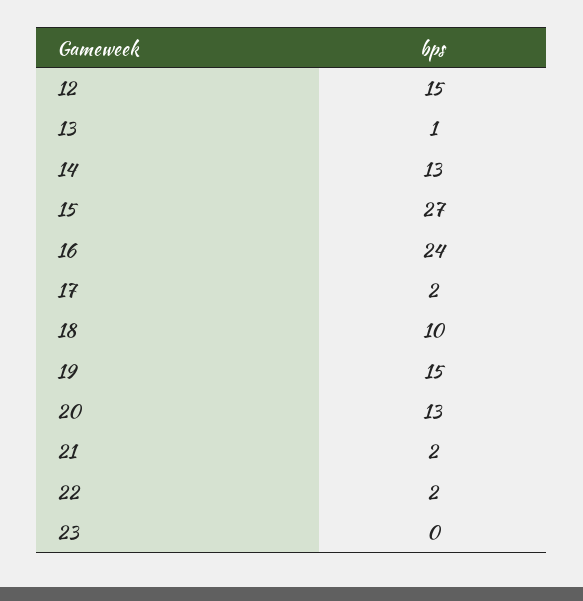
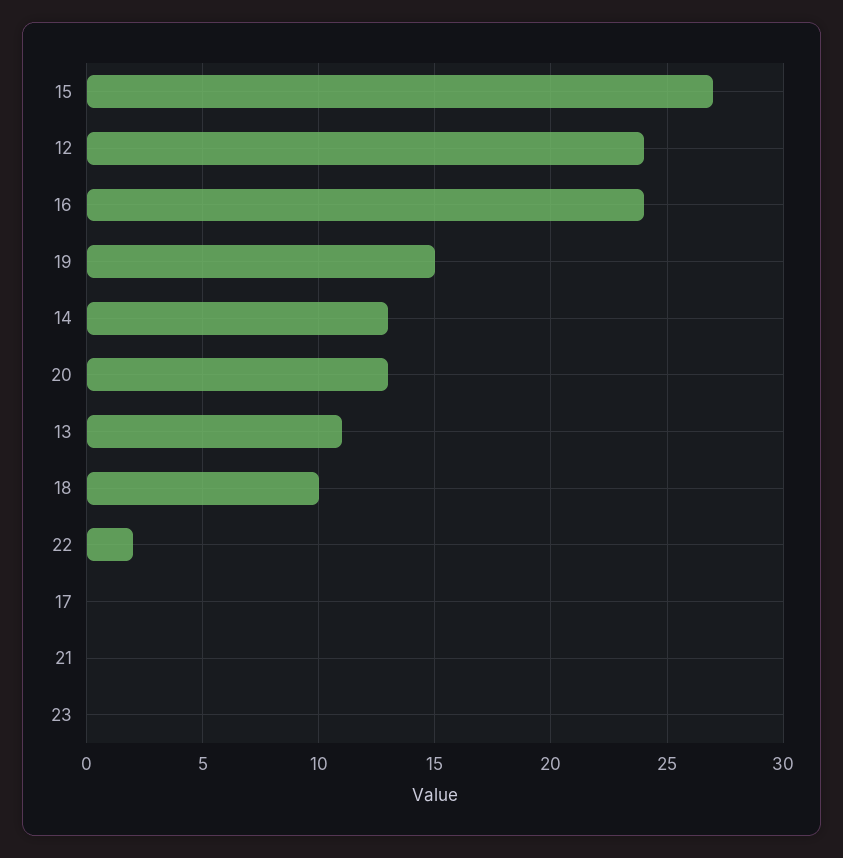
  {
-   "12": 15,
+   "12": 24,
-   "13": 1,
+   "13": 11,
    "14": 13,
    "15": 27,
    "16": 24,
-   "17": 2,
+   "17": 0,
    "18": 10,
    "19": 15,
    "20": 13,
-   "21": 2,
+   "21": 0,
    "22": 2,
    "23": 0
  }

